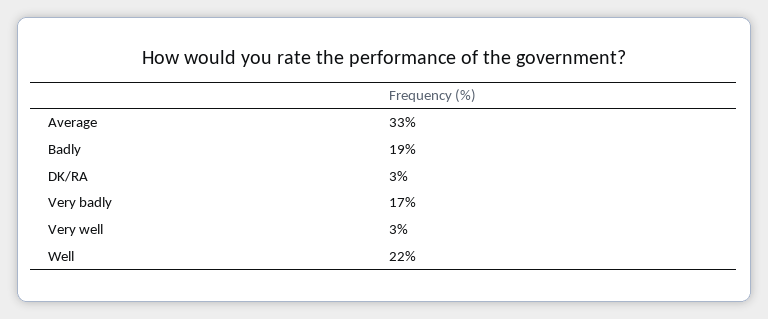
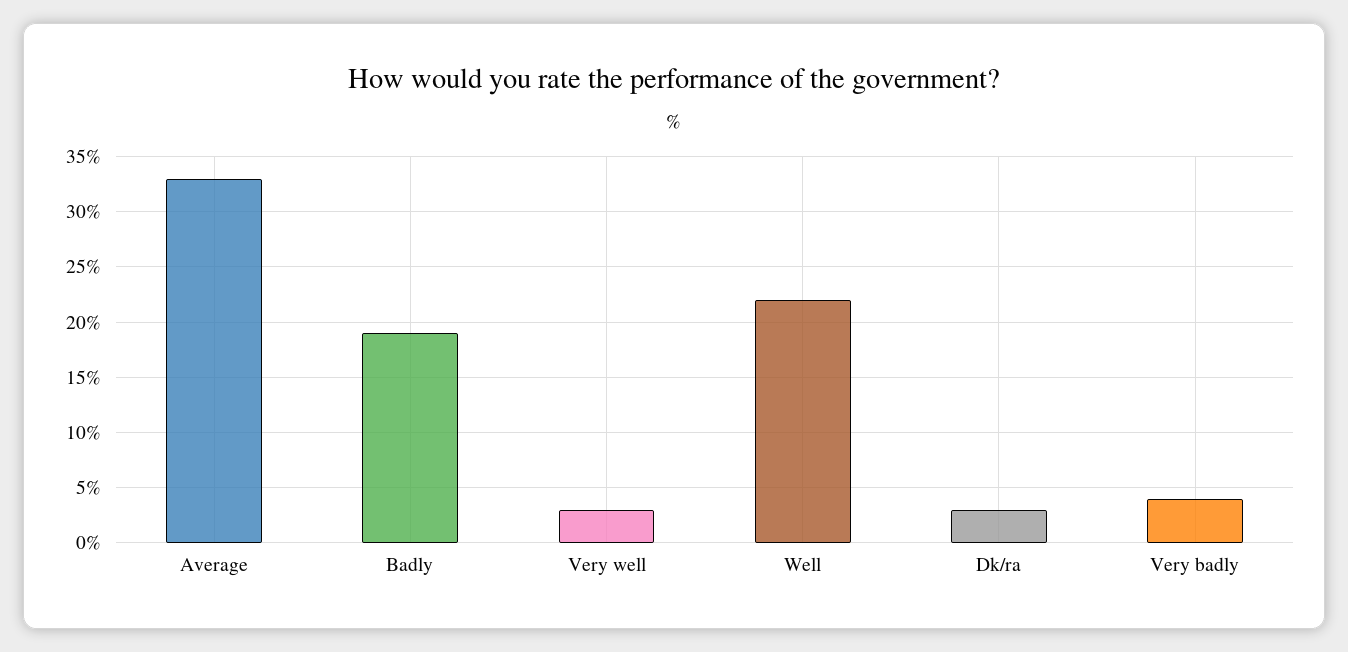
  {
    "Average": 33,
    "Badly": 19,
    "DK/RA": 3,
-   "Very badly": 17,
+   "Very badly": 4,
    "Very well": 3,
    "Well": 22
  }

